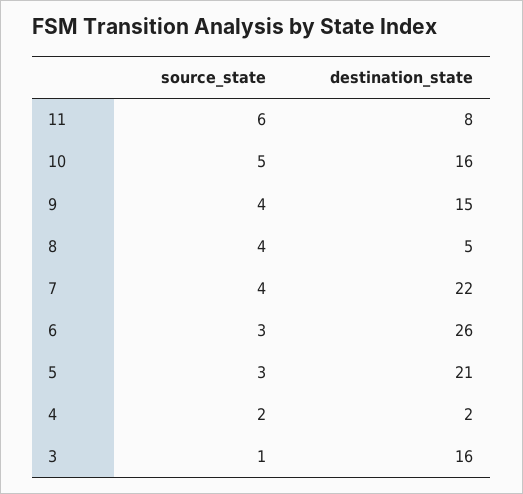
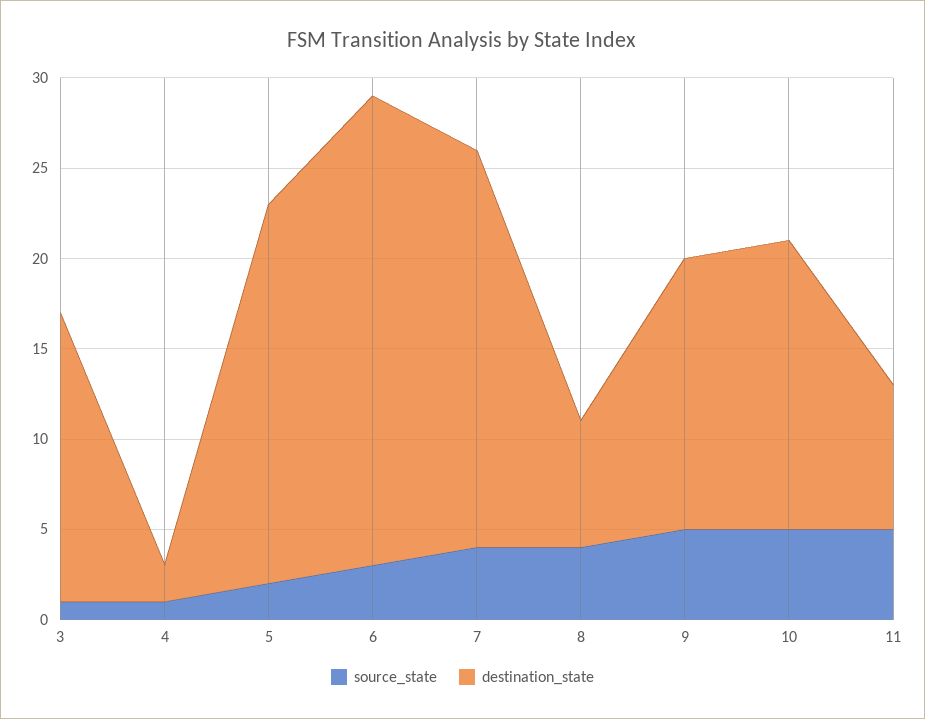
  {
    "source_state": {
-     "11": 6,
+     "11": 5,
      "10": 5,
-     "9": 4,
+     "9": 5,
      "8": 4,
      "7": 4,
      "6": 3,
-     "5": 3,
+     "5": 2,
-     "4": 2,
+     "4": 1,
      "3": 1
    },
    "destination_state": {
      "11": 8,
      "10": 16,
      "9": 15,
-     "8": 5,
+     "8": 7,
      "7": 22,
      "6": 26,
      "5": 21,
      "4": 2,
      "3": 16
    }
  }

